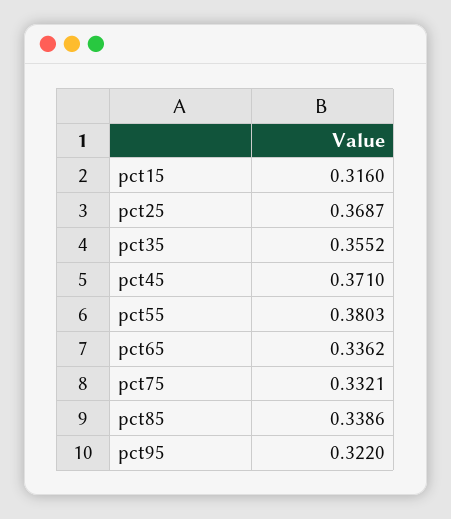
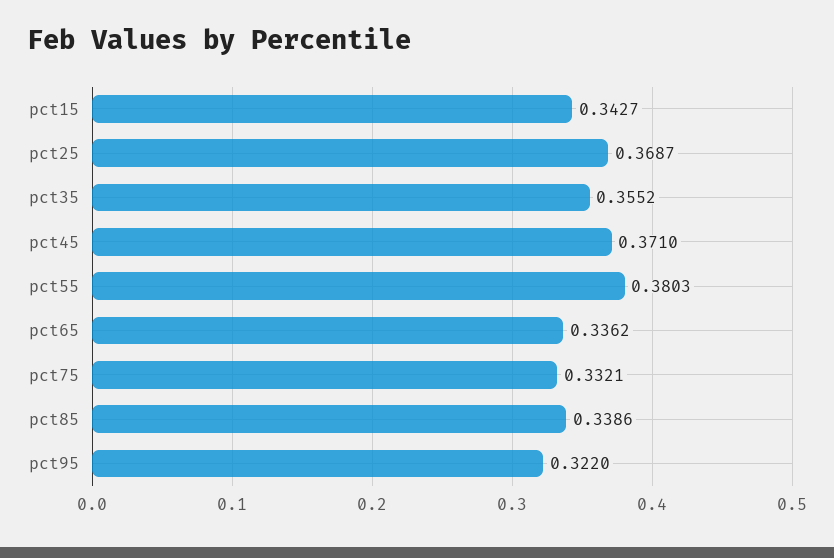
  {
-   "pct15": 0.316,
+   "pct15": 0.3427,
    "pct25": 0.3687,
    "pct35": 0.3552,
    "pct45": 0.371,
    "pct55": 0.3803,
    "pct65": 0.3362,
    "pct75": 0.3321,
    "pct85": 0.3386,
    "pct95": 0.322
  }

